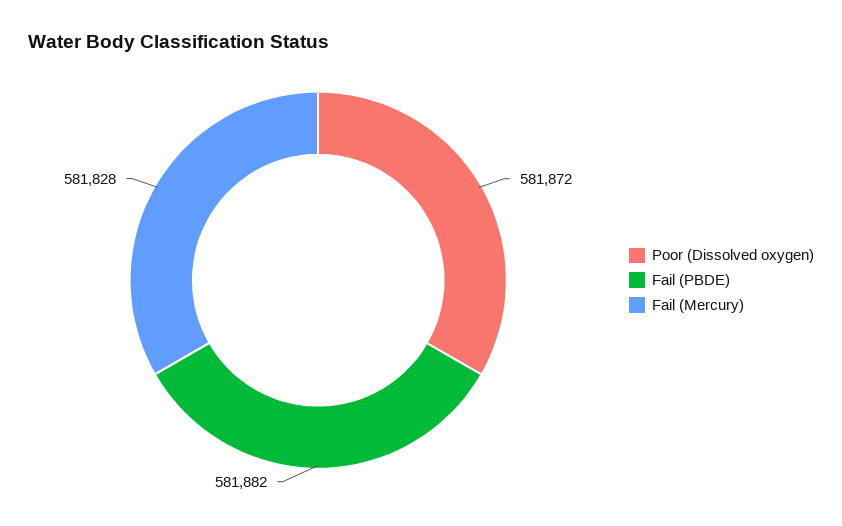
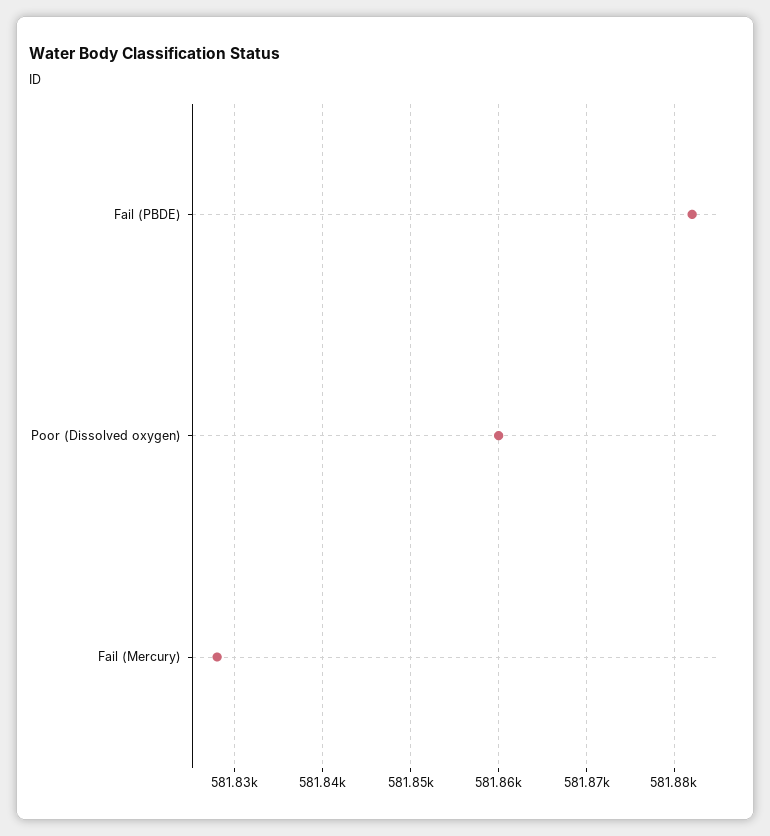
  {
-   "Poor (Dissolved oxygen)": 581872,
+   "Poor (Dissolved oxygen)": 581860,
    "Fail (PBDE)": 581882,
    "Fail (Mercury)": 581828
  }

